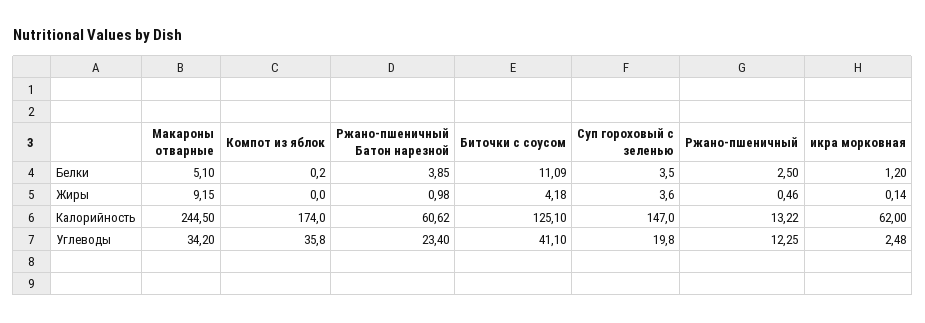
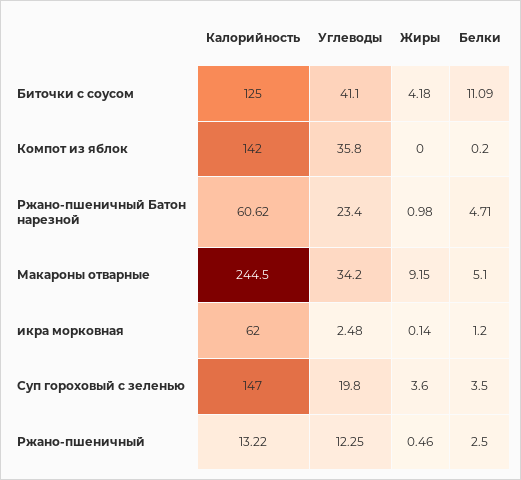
  {
    "Макароны отварные": {
      "Белки": 5.1,
      "Жиры": 9.15,
      "Калорийность": 244.5,
      "Углеводы": 34.2
    },
    "Компот из яблок": {
      "Белки": 0.2,
      "Жиры": 0,
-     "Калорийность": 174,
+     "Калорийность": 142,
      "Углеводы": 35.8
    },
    "Ржано-пшеничный Батон нарезной": {
-     "Белки": 3.85,
+     "Белки": 4.71,
      "Жиры": 0.98,
      "Калорийность": 60.62,
      "Углеводы": 23.4
    },
    "Биточки с соусом": {
      "Белки": 11.09,
      "Жиры": 4.18,
-     "Калорийность": 125.1,
+     "Калорийность": 125,
      "Углеводы": 41.1
    },
    "Суп гороховый с зеленью": {
      "Белки": 3.5,
      "Жиры": 3.6,
      "Калорийность": 147,
      "Углеводы": 19.8
    },
    "Ржано-пшеничный": {
      "Белки": 2.5,
      "Жиры": 0.46,
      "Калорийность": 13.22,
      "Углеводы": 12.25
    },
    "икра морковная": {
      "Белки": 1.2,
      "Жиры": 0.14,
      "Калорийность": 62,
      "Углеводы": 2.48
    }
  }

